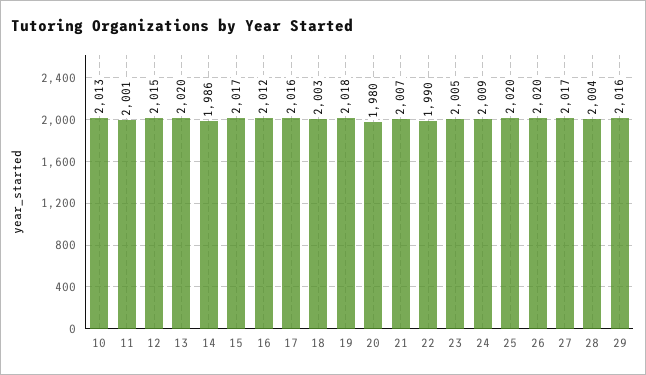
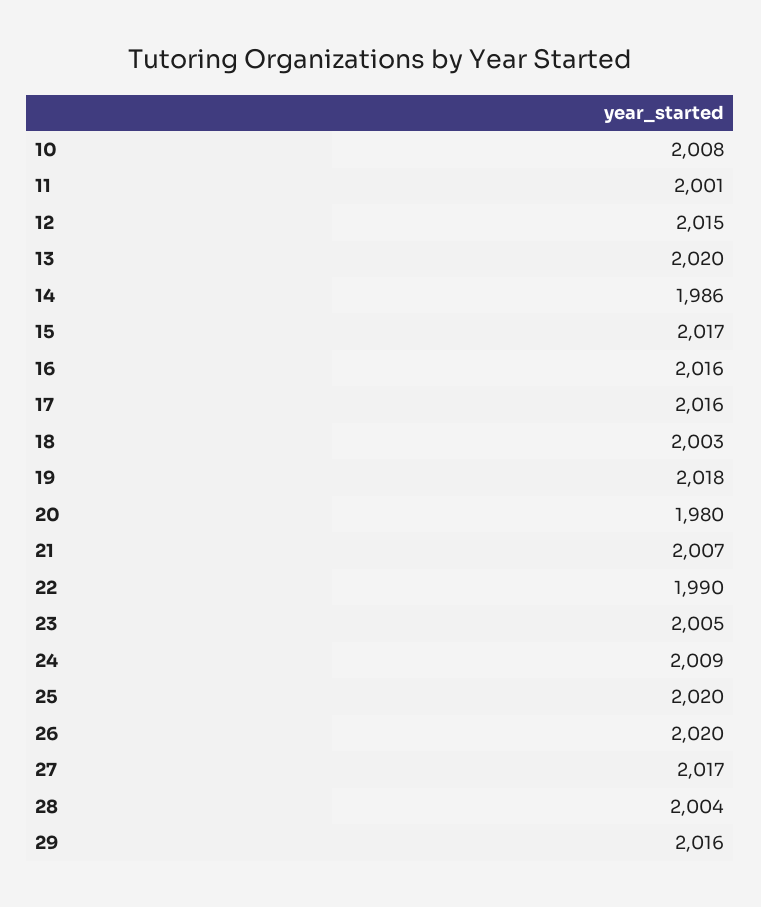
  {
-   "10": 2013,
+   "10": 2008,
    "11": 2001,
    "12": 2015,
    "13": 2020,
    "14": 1986,
    "15": 2017,
-   "16": 2012,
+   "16": 2016,
    "17": 2016,
    "18": 2003,
    "19": 2018,
    "20": 1980,
    "21": 2007,
    "22": 1990,
    "23": 2005,
    "24": 2009,
    "25": 2020,
    "26": 2020,
    "27": 2017,
    "28": 2004,
    "29": 2016
  }

